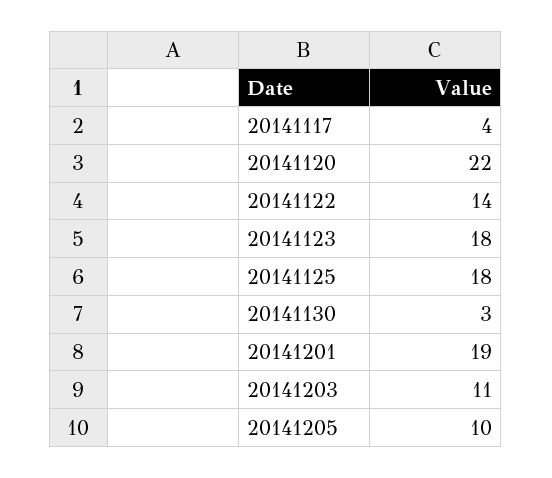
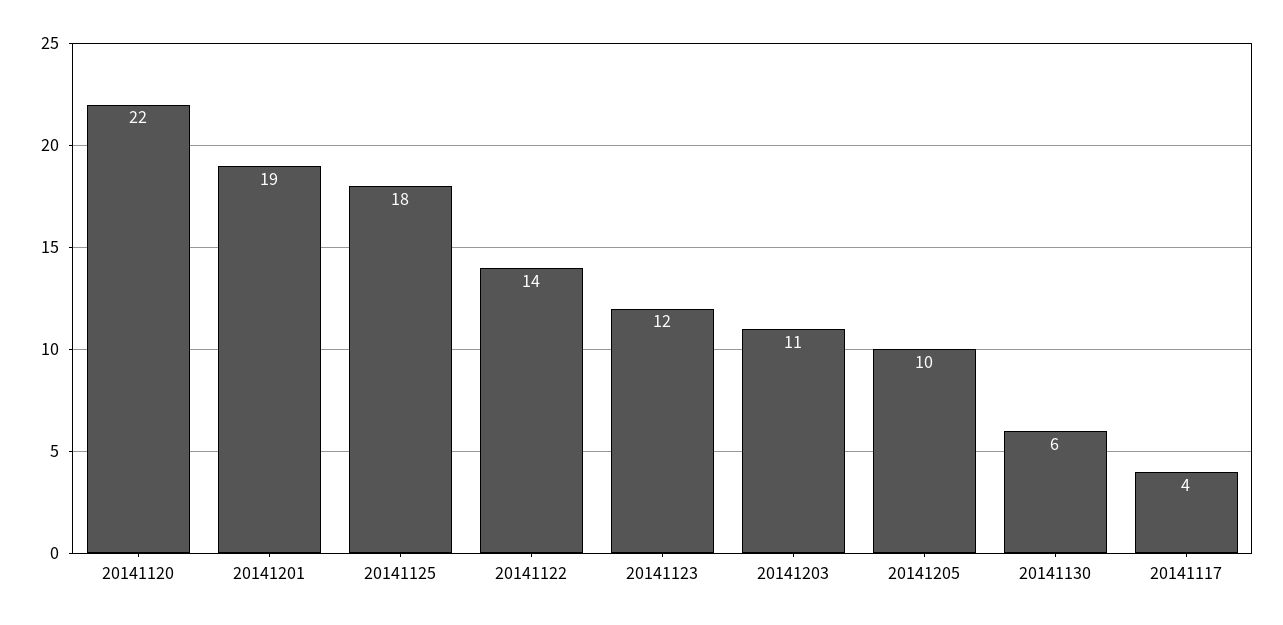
  {
    "20141117": 4,
    "20141120": 22,
    "20141122": 14,
-   "20141123": 18,
+   "20141123": 12,
    "20141125": 18,
-   "20141130": 3,
+   "20141130": 6,
    "20141201": 19,
    "20141203": 11,
    "20141205": 10
  }

